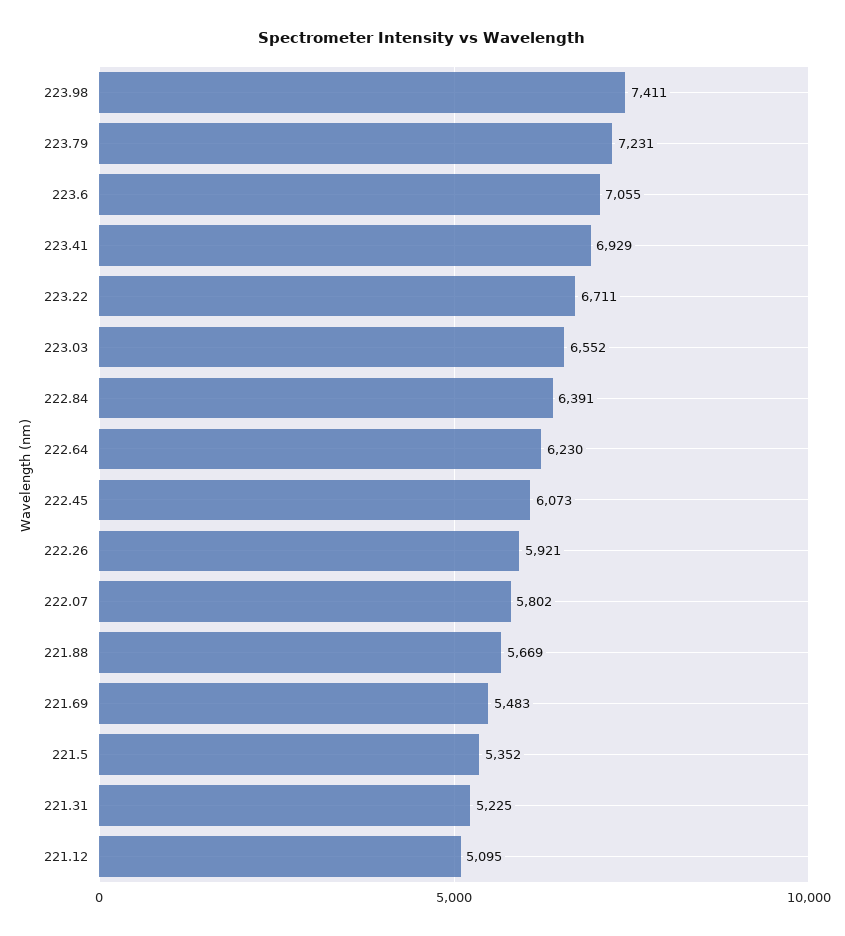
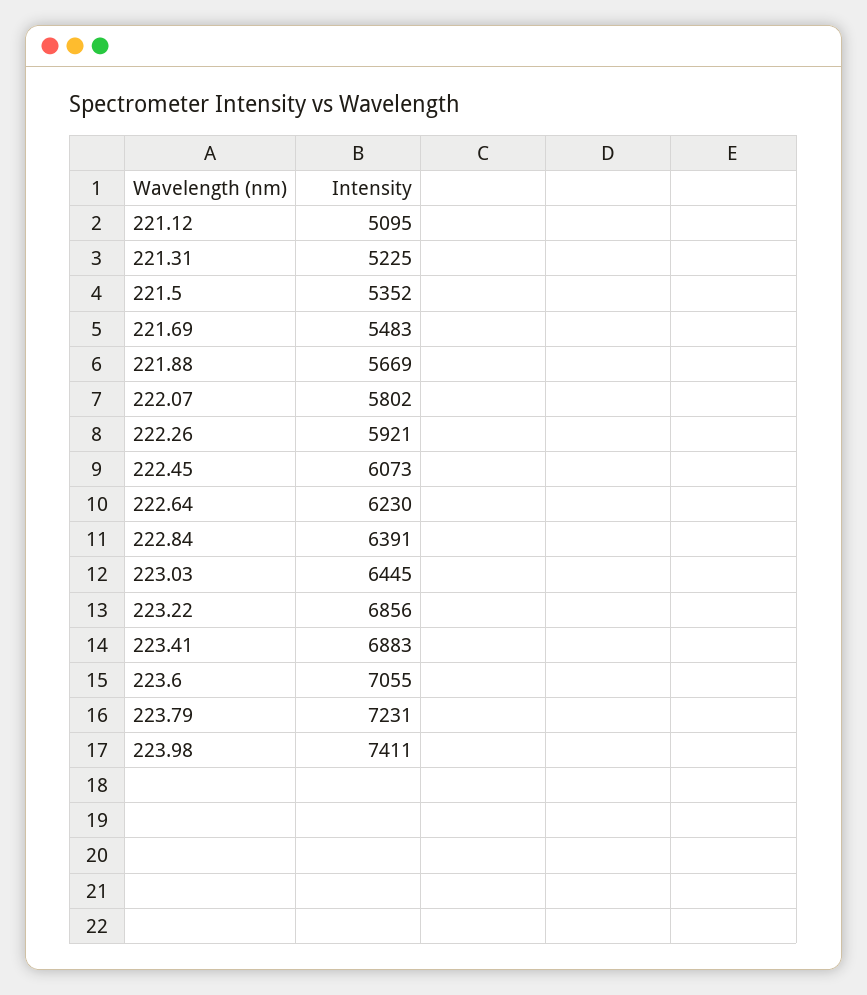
  {
    "223.98": 7411,
    "223.79": 7231,
    "223.6": 7055,
-   "223.41": 6929,
+   "223.41": 6883,
-   "223.22": 6711,
+   "223.22": 6856,
-   "223.03": 6552,
+   "223.03": 6445,
    "222.84": 6391,
    "222.64": 6230,
    "222.45": 6073,
    "222.26": 5921,
    "222.07": 5802,
    "221.88": 5669,
    "221.69": 5483,
    "221.5": 5352,
    "221.31": 5225,
    "221.12": 5095
  }

